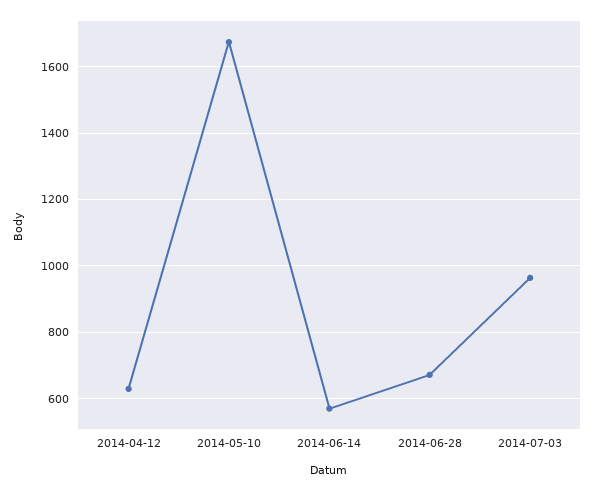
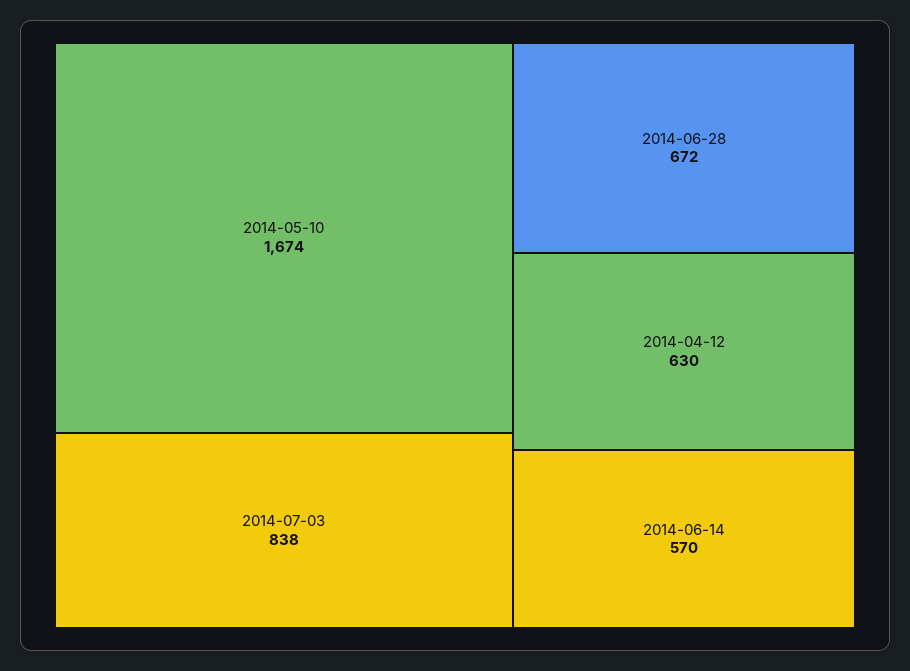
  {
    "2014-04-12": 630,
    "2014-05-10": 1674,
    "2014-06-14": 570,
    "2014-06-28": 672,
-   "2014-07-03": 960
+   "2014-07-03": 838
  }

